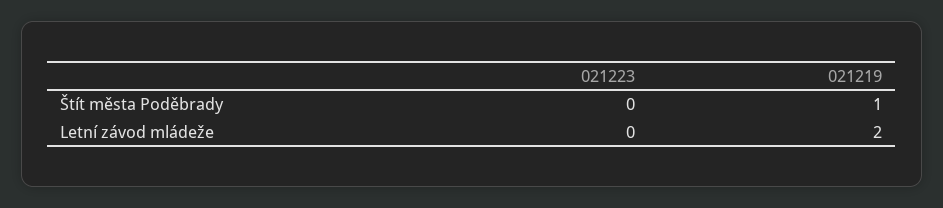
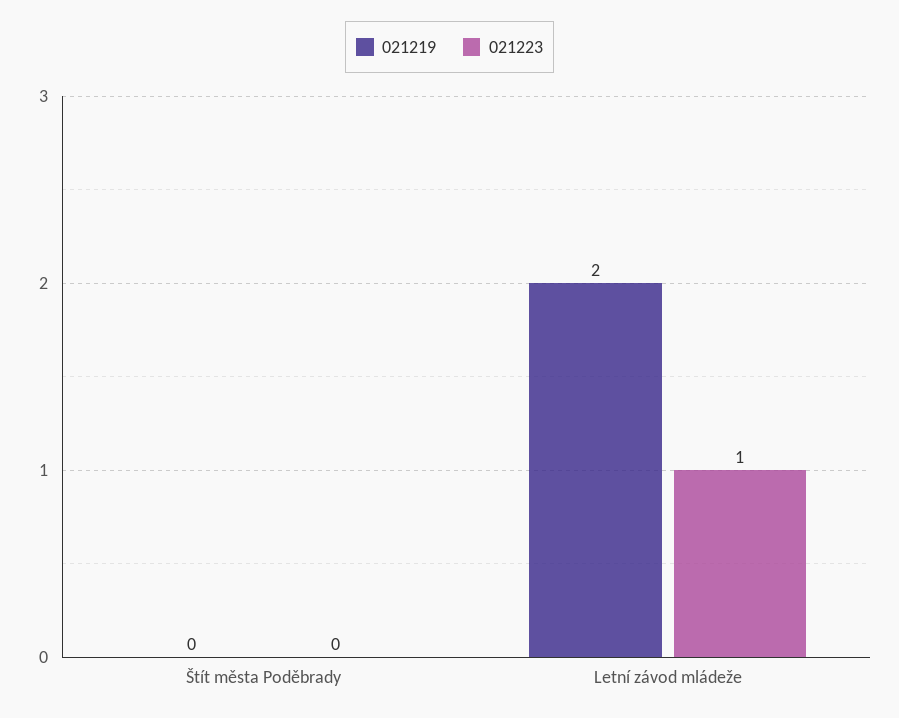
  {
    "021223": {
      "Štít města Poděbrady": 0,
-     "Letní závod mládeže": 0
+     "Letní závod mládeže": 1
    },
    "021219": {
-     "Štít města Poděbrady": 1,
+     "Štít města Poděbrady": 0,
      "Letní závod mládeže": 2
    }
  }

